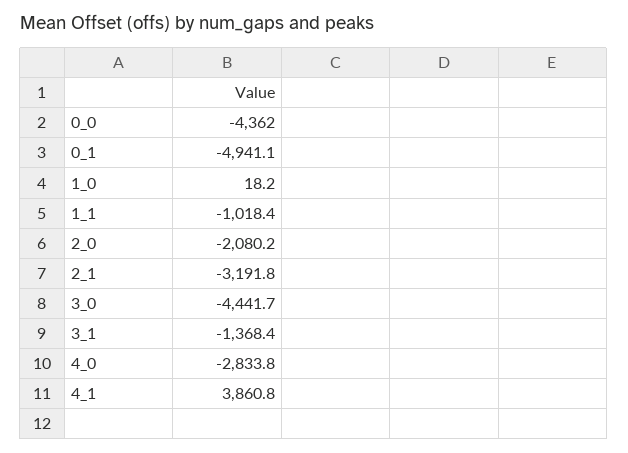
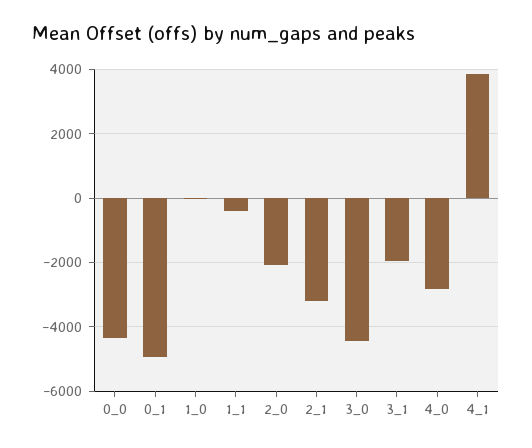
  {
    "0_0": -4362,
    "0_1": -4941.1,
    "1_0": 18.2,
-   "1_1": -1018.4,
+   "1_1": -400,
    "2_0": -2080.2,
    "2_1": -3191.8,
    "3_0": -4441.7,
-   "3_1": -1368.4,
+   "3_1": -2000,
    "4_0": -2833.8,
    "4_1": 3860.8
  }

